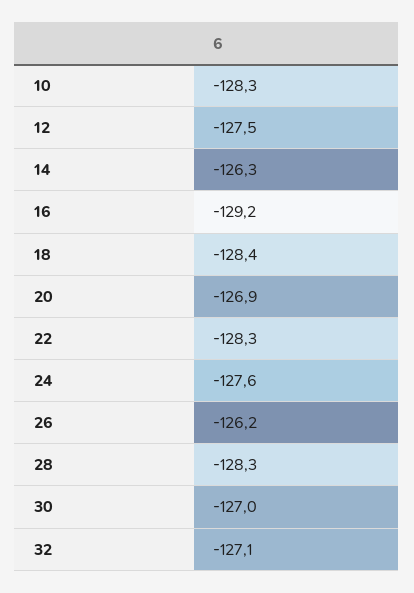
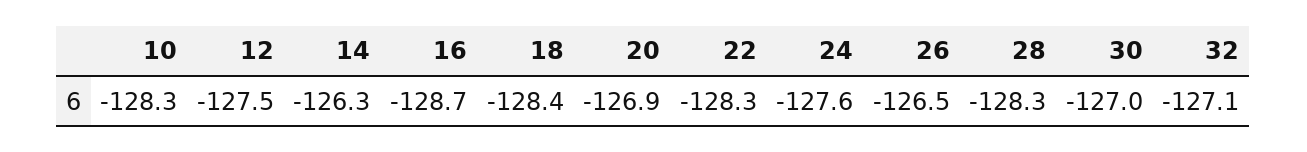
  {
    "10": -128.3,
    "12": -127.5,
    "14": -126.3,
-   "16": -129.2,
+   "16": -128.7,
    "18": -128.4,
    "20": -126.9,
    "22": -128.3,
    "24": -127.6,
-   "26": -126.2,
+   "26": -126.5,
    "28": -128.3,
    "30": -127,
    "32": -127.1
  }

